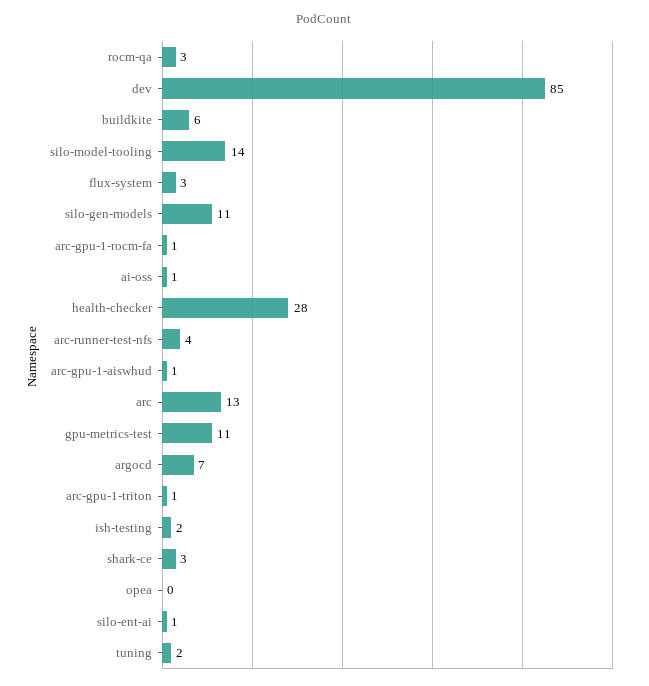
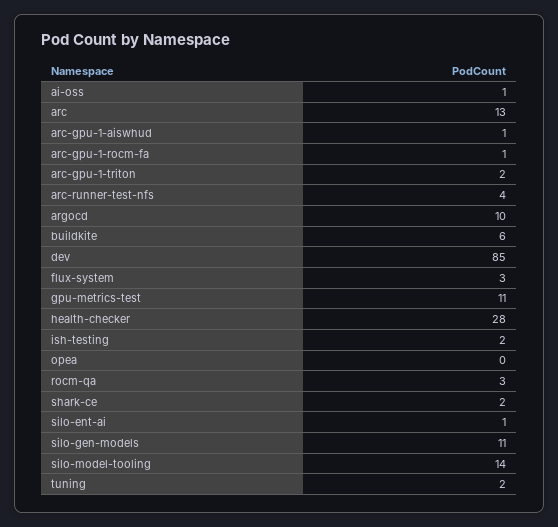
  {
    "rocm-qa": 3,
    "dev": 85,
    "buildkite": 6,
    "silo-model-tooling": 14,
    "flux-system": 3,
    "silo-gen-models": 11,
    "arc-gpu-1-rocm-fa": 1,
    "ai-oss": 1,
    "health-checker": 28,
    "arc-runner-test-nfs": 4,
    "arc-gpu-1-aiswhud": 1,
    "arc": 13,
    "gpu-metrics-test": 11,
-   "argocd": 7,
+   "argocd": 10,
-   "arc-gpu-1-triton": 1,
+   "arc-gpu-1-triton": 2,
    "ish-testing": 2,
-   "shark-ce": 3,
+   "shark-ce": 2,
    "opea": 0,
    "silo-ent-ai": 1,
    "tuning": 2
  }

